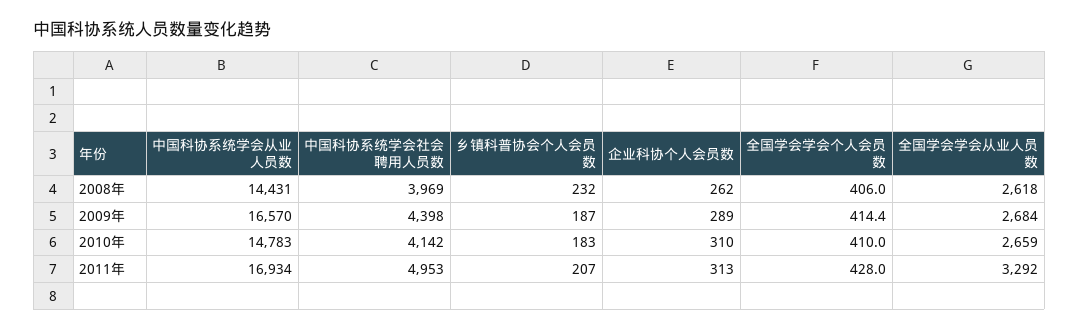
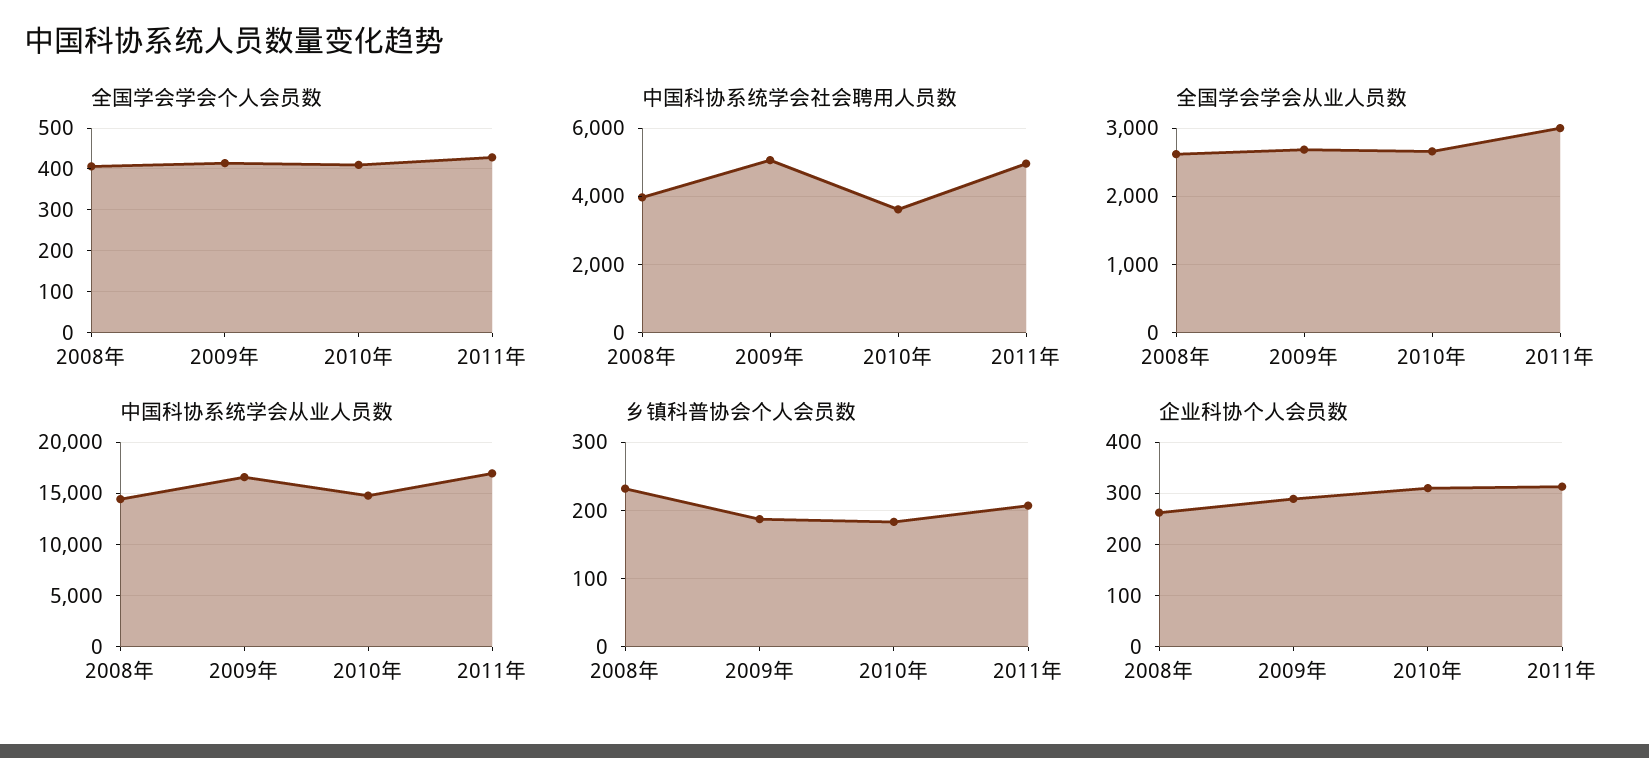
  {
    "中国科协系统学会从业人员数": {
      "2008年": 14431,
      "2009年": 16570,
      "2010年": 14783,
      "2011年": 16934
    },
    "中国科协系统学会社会聘用人员数": {
      "2008年": 3969,
-     "2009年": 4398,
+     "2009年": 5000,
-     "2010年": 4142,
+     "2010年": 3600,
      "2011年": 4953
    },
    "乡镇科普协会个人会员数": {
      "2008年": 232,
      "2009年": 187,
      "2010年": 183,
      "2011年": 207
    },
    "企业科协个人会员数": {
      "2008年": 262,
      "2009年": 289,
      "2010年": 310,
      "2011年": 313
    },
    "全国学会学会个人会员数": {
      "2008年": 406,
      "2009年": 414.4,
      "2010年": 410,
      "2011年": 428
    },
    "全国学会学会从业人员数": {
      "2008年": 2618,
      "2009年": 2684,
      "2010年": 2659,
-     "2011年": 3292
+     "2011年": 3000
    }
  }

